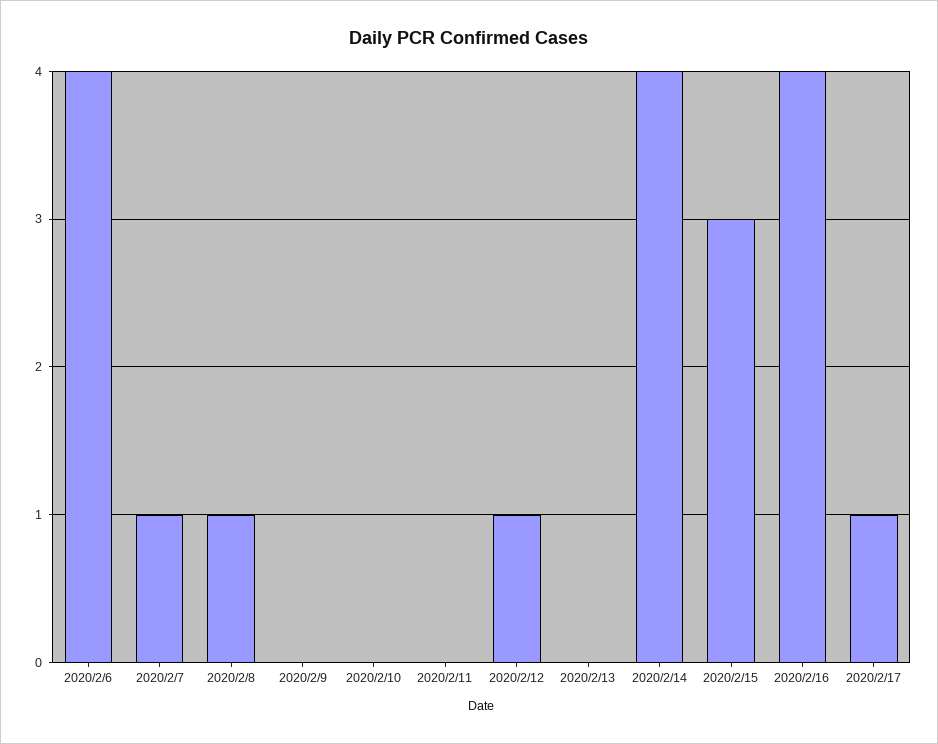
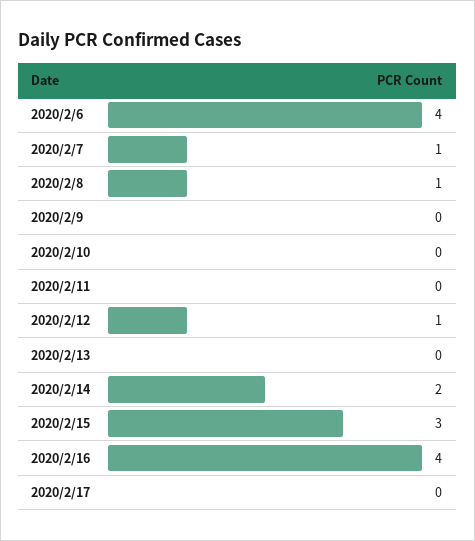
  {
    "2020/2/6": 4,
    "2020/2/7": 1,
    "2020/2/8": 1,
    "2020/2/9": 0,
    "2020/2/10": 0,
    "2020/2/11": 0,
    "2020/2/12": 1,
    "2020/2/13": 0,
-   "2020/2/14": 4,
+   "2020/2/14": 2,
    "2020/2/15": 3,
    "2020/2/16": 4,
-   "2020/2/17": 1
+   "2020/2/17": 0
  }

